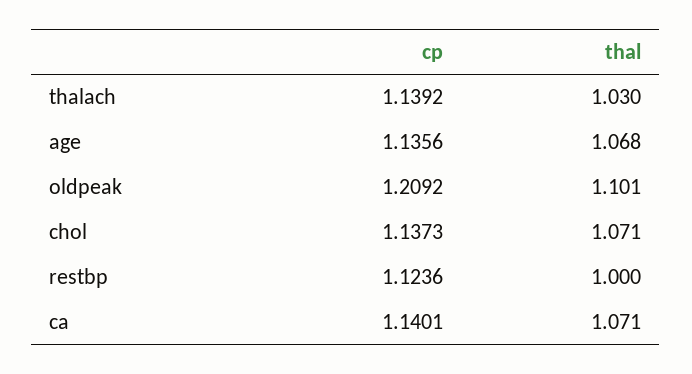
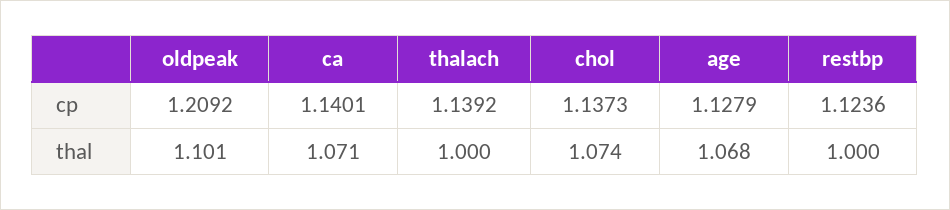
  {
    "cp": {
      "thalach": 1.1392,
-     "age": 1.1356,
+     "age": 1.1279,
      "oldpeak": 1.2092,
      "chol": 1.1373,
      "restbp": 1.1236,
      "ca": 1.1401
    },
    "thal": {
-     "thalach": 1.03,
+     "thalach": 1,
      "age": 1.068,
      "oldpeak": 1.101,
-     "chol": 1.071,
+     "chol": 1.074,
      "restbp": 1,
      "ca": 1.071
    }
  }

